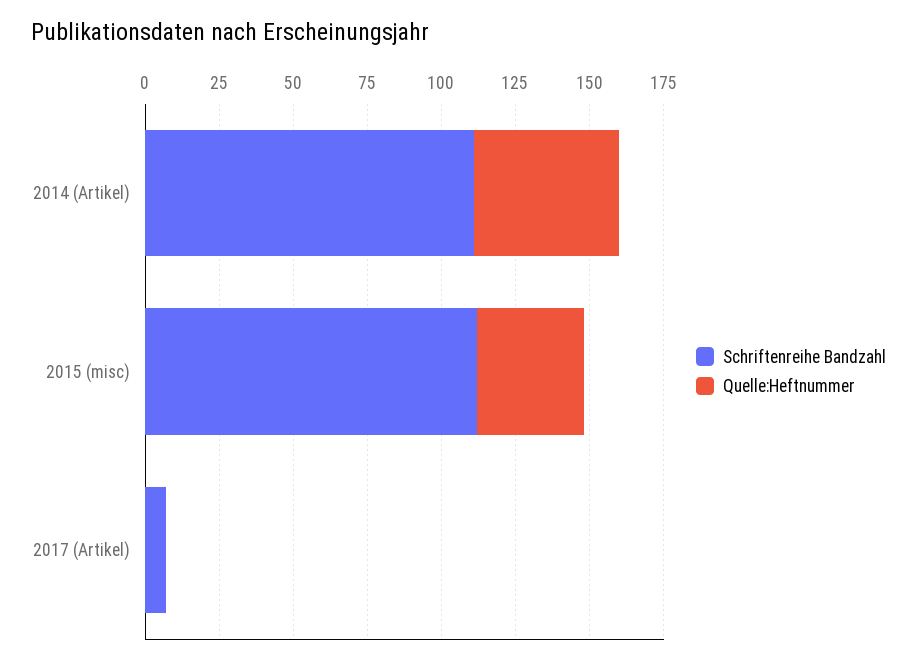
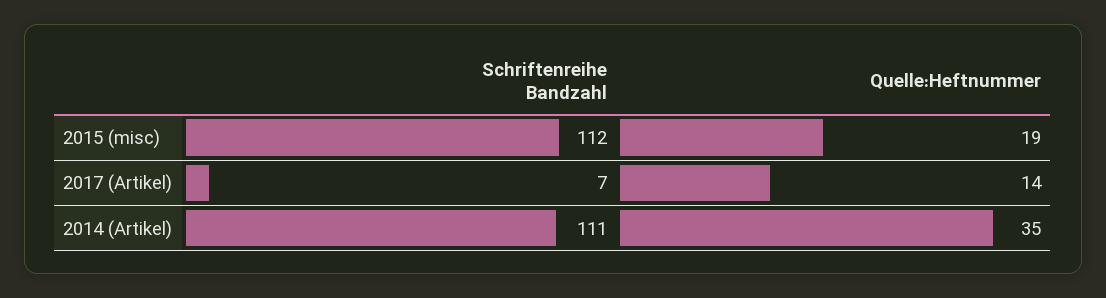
  {
    "Schriftenreihe Bandzahl": {
      "2014 (Artikel)": 111,
      "2015 (misc)": 112,
      "2017 (Artikel)": 7
    },
    "Quelle:Heftnummer": {
-     "2014 (Artikel)": 50,
+     "2014 (Artikel)": 35,
-     "2015 (misc)": 35,
+     "2015 (misc)": 19,
-     "2017 (Artikel)": 0
+     "2017 (Artikel)": 14
    }
  }

